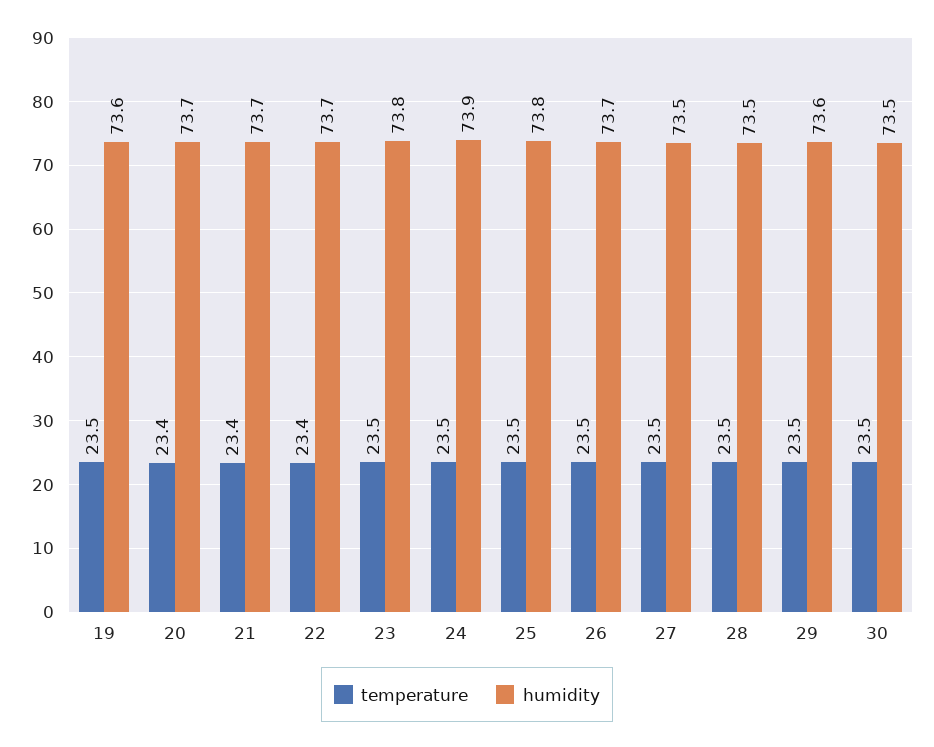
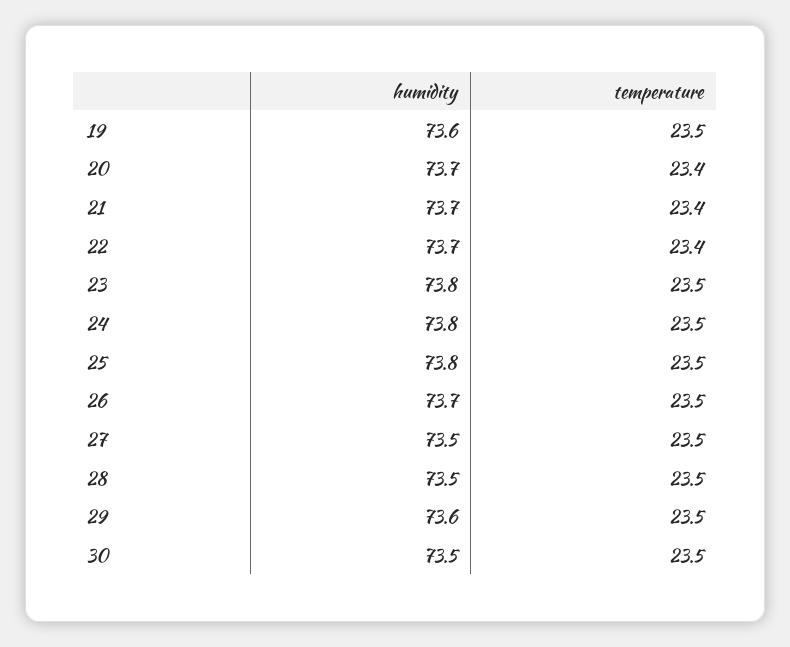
  {
    "temperature": {
      "19": 23.5,
      "20": 23.4,
      "21": 23.4,
      "22": 23.4,
      "23": 23.5,
      "24": 23.5,
      "25": 23.5,
      "26": 23.5,
      "27": 23.5,
      "28": 23.5,
      "29": 23.5,
      "30": 23.5
    },
    "humidity": {
      "19": 73.6,
      "20": 73.7,
      "21": 73.7,
      "22": 73.7,
      "23": 73.8,
-     "24": 73.9,
+     "24": 73.8,
      "25": 73.8,
      "26": 73.7,
      "27": 73.5,
      "28": 73.5,
      "29": 73.6,
      "30": 73.5
    }
  }

